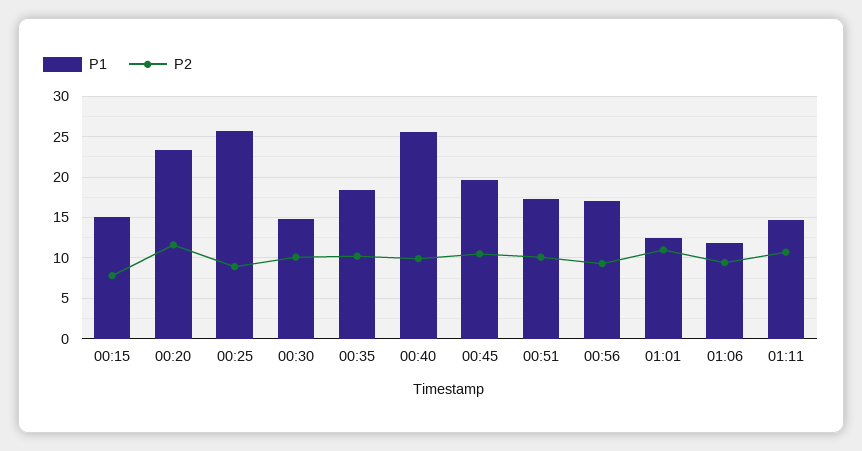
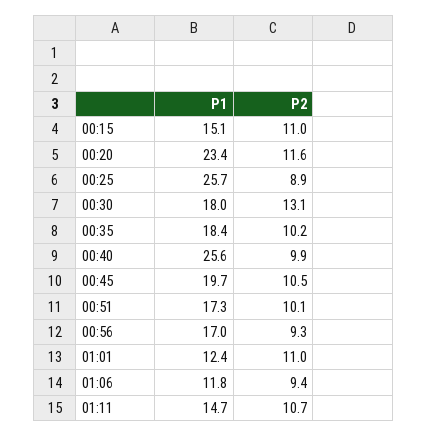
  {
    "P1": {
      "00:15": 15.1,
      "00:20": 23.4,
      "00:25": 25.7,
-     "00:30": 15,
+     "00:30": 18,
      "00:35": 18.4,
      "00:40": 25.6,
      "00:45": 19.7,
      "00:51": 17.3,
      "00:56": 17,
      "01:01": 12.4,
      "01:06": 11.8,
      "01:11": 14.7
    },
    "P2": {
-     "00:15": 8,
+     "00:15": 11,
      "00:20": 11.6,
      "00:25": 8.9,
-     "00:30": 10,
+     "00:30": 13.1,
      "00:35": 10.2,
      "00:40": 9.9,
      "00:45": 10.5,
      "00:51": 10.1,
      "00:56": 9.3,
      "01:01": 11,
      "01:06": 9.4,
      "01:11": 10.7
    }
  }

